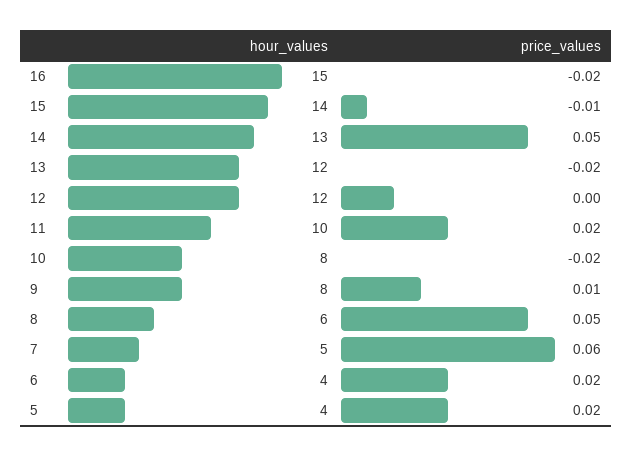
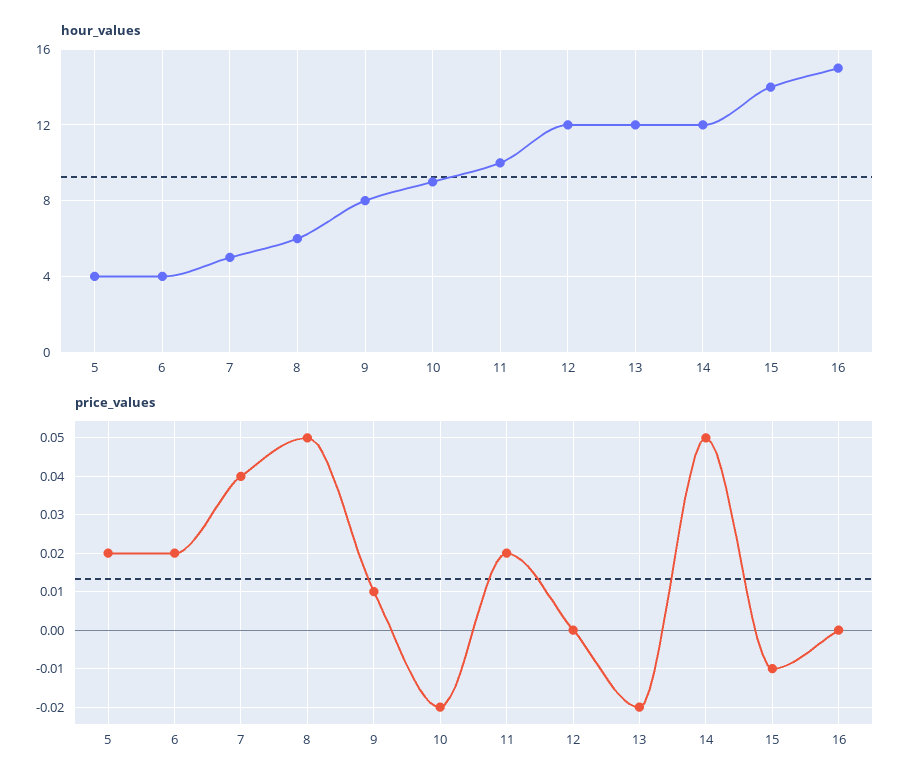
  {
    "hour_values": {
      "16": 15,
      "15": 14,
-     "14": 13,
+     "14": 12,
      "13": 12,
      "12": 12,
      "11": 10,
-     "10": 8,
+     "10": 9,
      "9": 8,
      "8": 6,
      "7": 5,
      "6": 4,
      "5": 4
    },
    "price_values": {
-     "16": -0.02,
+     "16": 0,
      "15": -0.01,
      "14": 0.05,
      "13": -0.02,
      "12": 0,
      "11": 0.02,
      "10": -0.02,
      "9": 0.01,
      "8": 0.05,
-     "7": 0.06,
+     "7": 0.04,
      "6": 0.02,
      "5": 0.02
    }
  }

